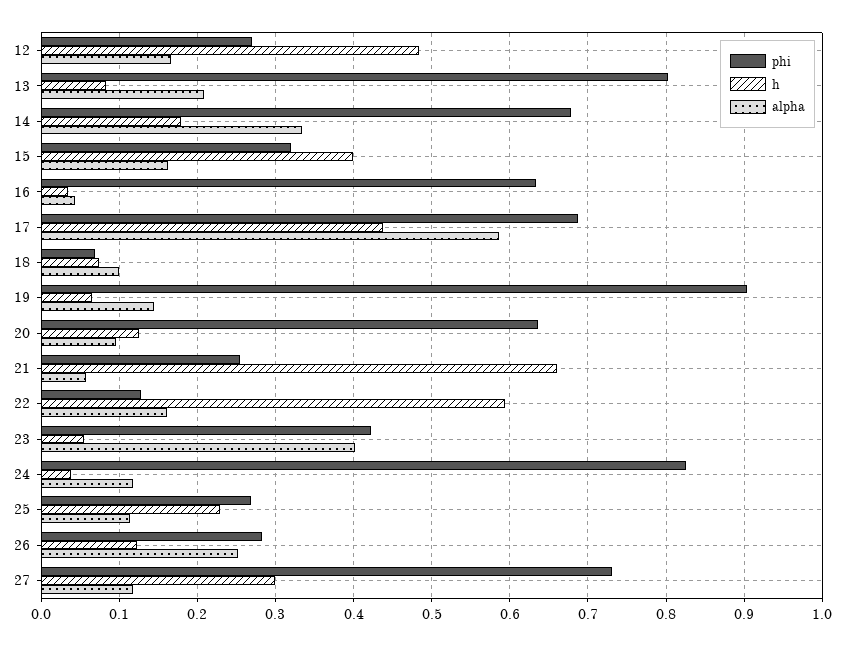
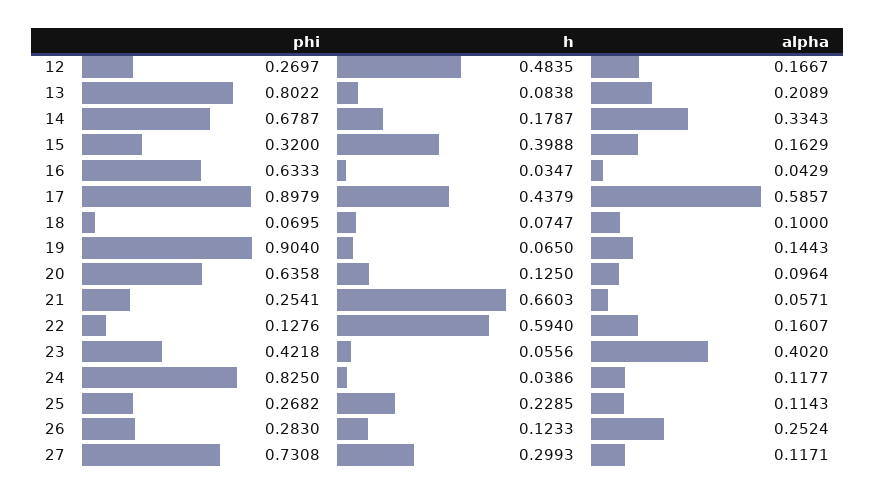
  {
    "phi": {
      "12": 0.2697,
      "13": 0.8022,
      "14": 0.6787,
      "15": 0.32,
      "16": 0.6333,
-     "17": 0.69,
+     "17": 0.8979,
      "18": 0.0695,
      "19": 0.904,
      "20": 0.6358,
      "21": 0.2541,
      "22": 0.1276,
      "23": 0.4218,
      "24": 0.825,
      "25": 0.2682,
      "26": 0.283,
      "27": 0.7308
    },
    "h": {
      "12": 0.4835,
      "13": 0.0838,
      "14": 0.1787,
      "15": 0.3988,
      "16": 0.0347,
      "17": 0.4379,
      "18": 0.0747,
      "19": 0.065,
      "20": 0.125,
      "21": 0.6603,
      "22": 0.594,
      "23": 0.0556,
      "24": 0.0386,
      "25": 0.2285,
      "26": 0.1233,
      "27": 0.2993
    },
    "alpha": {
      "12": 0.1667,
      "13": 0.2089,
      "14": 0.3343,
      "15": 0.1629,
      "16": 0.0429,
      "17": 0.5857,
      "18": 0.1,
      "19": 0.1443,
      "20": 0.0964,
      "21": 0.0571,
      "22": 0.1607,
      "23": 0.402,
      "24": 0.1177,
      "25": 0.1143,
      "26": 0.2524,
      "27": 0.1171
    }
  }

